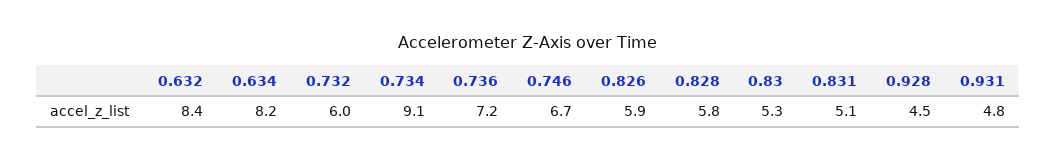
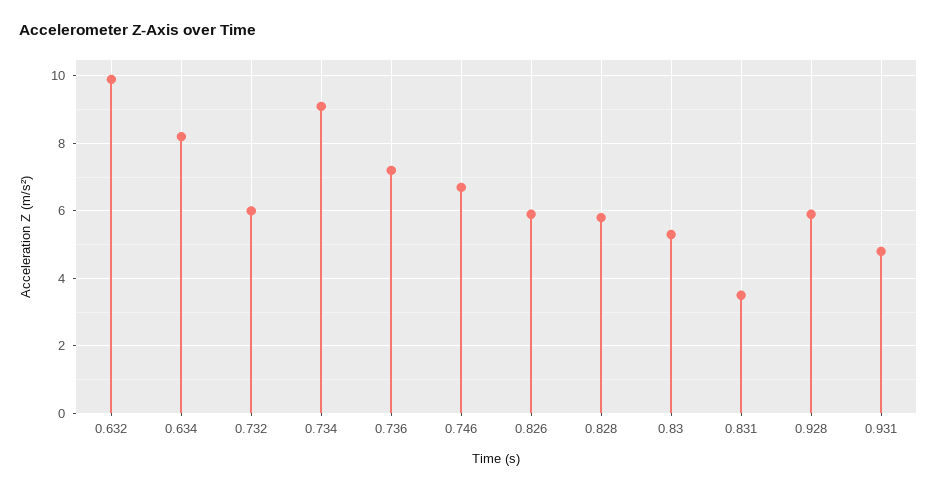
  {
-   "0.632": 8.4,
+   "0.632": 10,
    "0.634": 8.2,
    "0.732": 6,
    "0.734": 9.1,
    "0.736": 7.2,
    "0.746": 6.7,
    "0.826": 5.9,
    "0.828": 5.8,
    "0.83": 5.3,
-   "0.831": 5.1,
+   "0.831": 3.5,
-   "0.928": 4.5,
+   "0.928": 6,
    "0.931": 4.8
  }

